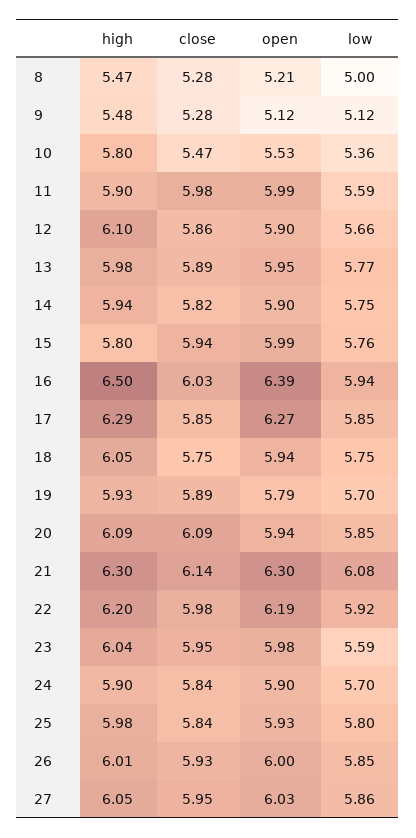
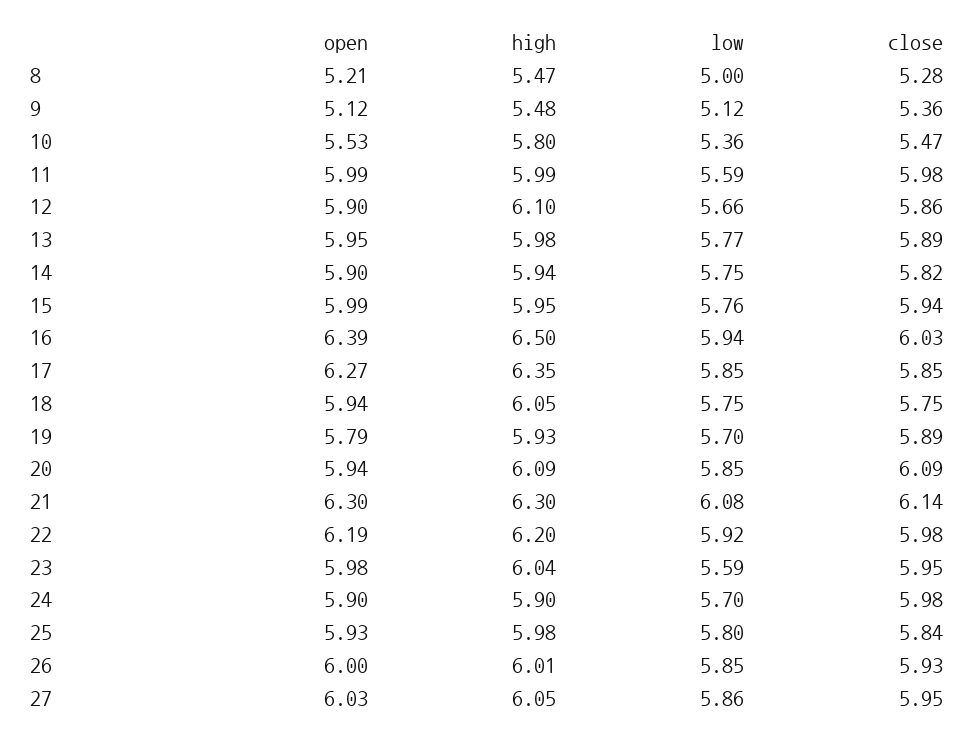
  {
    "high": {
      "8": 5.47,
      "9": 5.48,
      "10": 5.8,
-     "11": 5.9,
+     "11": 5.99,
      "12": 6.1,
      "13": 5.98,
      "14": 5.94,
-     "15": 5.8,
+     "15": 5.95,
      "16": 6.5,
-     "17": 6.29,
+     "17": 6.35,
      "18": 6.05,
      "19": 5.93,
      "20": 6.09,
      "21": 6.3,
      "22": 6.2,
      "23": 6.04,
      "24": 5.9,
      "25": 5.98,
      "26": 6.01,
      "27": 6.05
    },
    "close": {
      "8": 5.28,
-     "9": 5.28,
+     "9": 5.36,
      "10": 5.47,
      "11": 5.98,
      "12": 5.86,
      "13": 5.89,
      "14": 5.82,
      "15": 5.94,
      "16": 6.03,
      "17": 5.85,
      "18": 5.75,
      "19": 5.89,
      "20": 6.09,
      "21": 6.14,
      "22": 5.98,
      "23": 5.95,
-     "24": 5.84,
+     "24": 5.98,
      "25": 5.84,
      "26": 5.93,
      "27": 5.95
    },
    "open": {
      "8": 5.21,
      "9": 5.12,
      "10": 5.53,
      "11": 5.99,
      "12": 5.9,
      "13": 5.95,
      "14": 5.9,
      "15": 5.99,
      "16": 6.39,
      "17": 6.27,
      "18": 5.94,
      "19": 5.79,
      "20": 5.94,
      "21": 6.3,
      "22": 6.19,
      "23": 5.98,
      "24": 5.9,
      "25": 5.93,
      "26": 6,
      "27": 6.03
    },
    "low": {
      "8": 5,
      "9": 5.12,
      "10": 5.36,
      "11": 5.59,
      "12": 5.66,
      "13": 5.77,
      "14": 5.75,
      "15": 5.76,
      "16": 5.94,
      "17": 5.85,
      "18": 5.75,
      "19": 5.7,
      "20": 5.85,
      "21": 6.08,
      "22": 5.92,
      "23": 5.59,
      "24": 5.7,
      "25": 5.8,
      "26": 5.85,
      "27": 5.86
    }
  }

